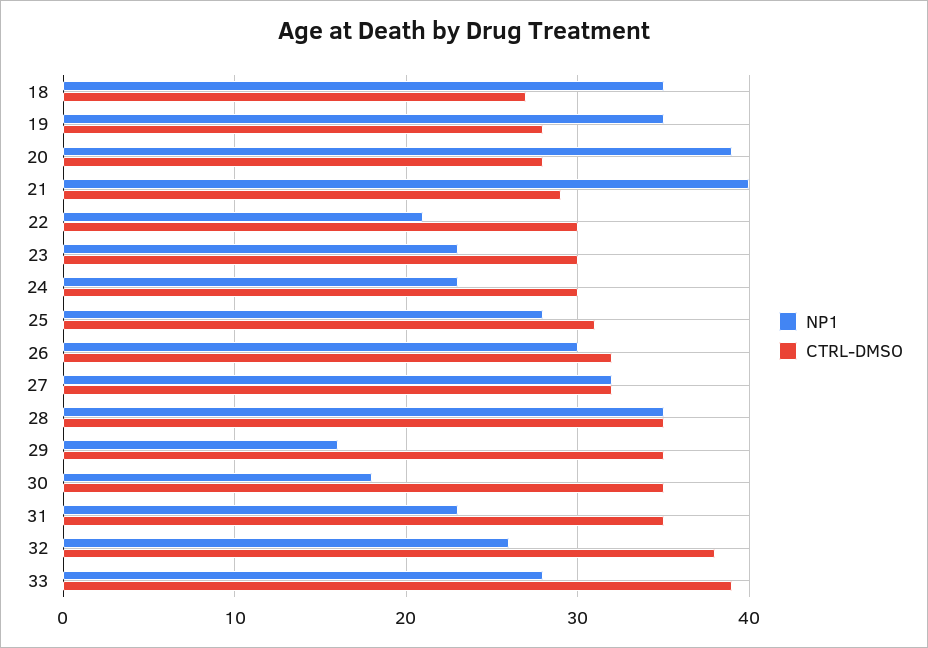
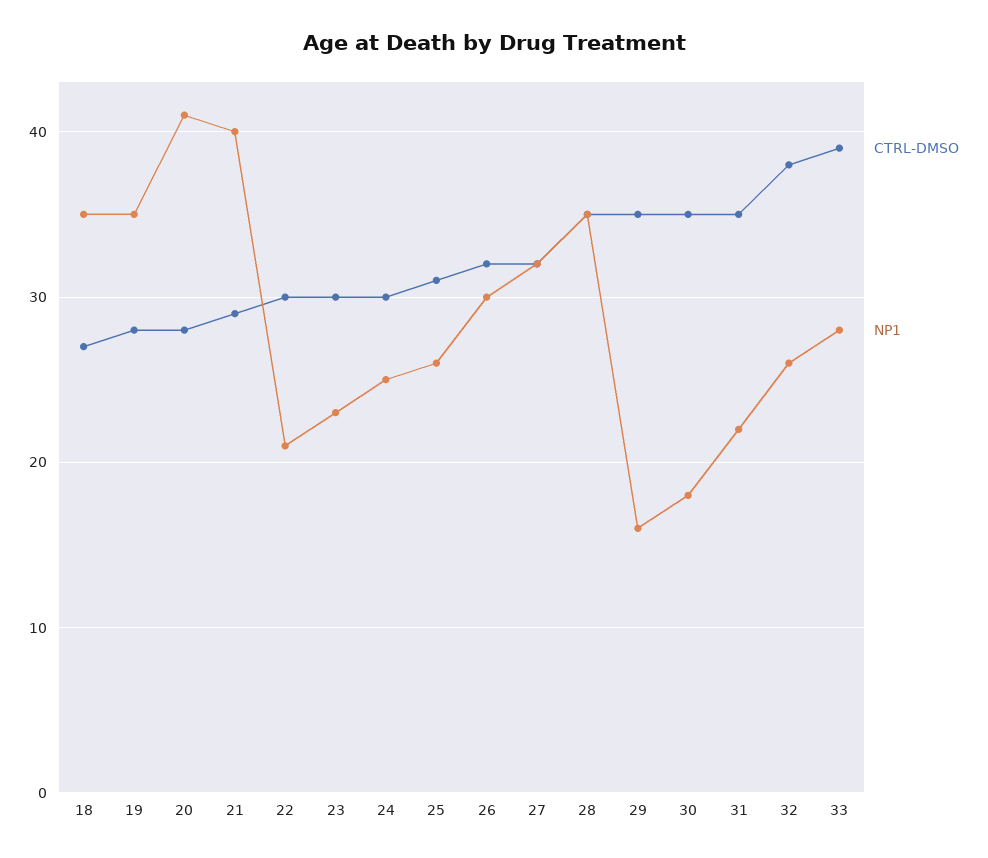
  {
    "NP1": {
      "18": 35,
      "19": 35,
-     "20": 39,
+     "20": 41,
      "21": 40,
      "22": 21,
      "23": 23,
-     "24": 23,
+     "24": 25,
-     "25": 28,
+     "25": 26,
      "26": 30,
      "27": 32,
      "28": 35,
      "29": 16,
      "30": 18,
-     "31": 23,
+     "31": 22,
      "32": 26,
      "33": 28
    },
    "CTRL-DMSO": {
      "18": 27,
      "19": 28,
      "20": 28,
      "21": 29,
      "22": 30,
      "23": 30,
      "24": 30,
      "25": 31,
      "26": 32,
      "27": 32,
      "28": 35,
      "29": 35,
      "30": 35,
      "31": 35,
      "32": 38,
      "33": 39
    }
  }

